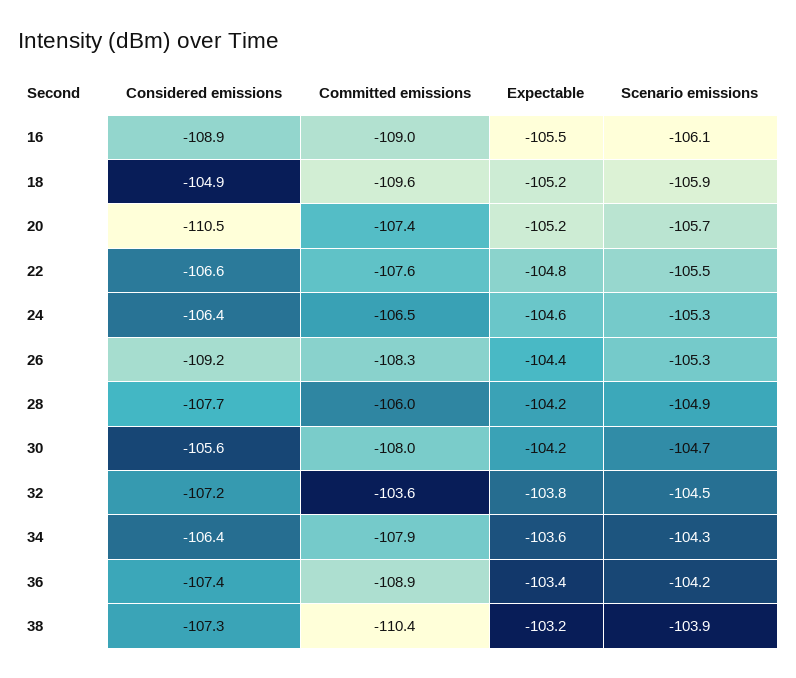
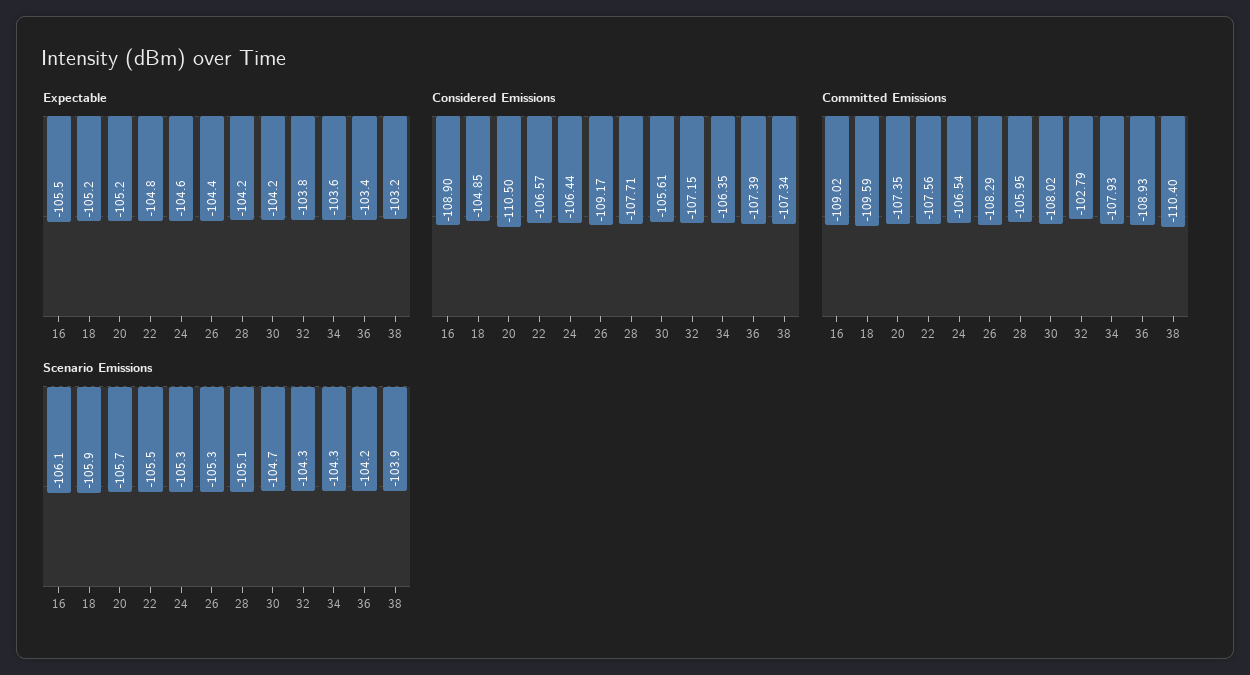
  {
    "Considered emissions": {
      "16": -108.9,
      "18": -104.85,
      "20": -110.5,
      "22": -106.57,
      "24": -106.44,
      "26": -109.17,
      "28": -107.71,
      "30": -105.61,
      "32": -107.15,
      "34": -106.35,
      "36": -107.39,
      "38": -107.34
    },
    "Committed emissions": {
      "16": -109.02,
      "18": -109.59,
      "20": -107.35,
      "22": -107.56,
      "24": -106.54,
      "26": -108.29,
      "28": -105.95,
      "30": -108.02,
-     "32": -103.6,
+     "32": -102.79,
      "34": -107.93,
      "36": -108.93,
      "38": -110.4
    },
    "Expectable": {
      "16": -105.5,
      "18": -105.2,
      "20": -105.2,
      "22": -104.8,
      "24": -104.6,
      "26": -104.4,
      "28": -104.2,
      "30": -104.2,
      "32": -103.8,
      "34": -103.6,
      "36": -103.4,
      "38": -103.2
    },
    "Scenario emissions": {
      "16": -106.1,
      "18": -105.9,
      "20": -105.7,
      "22": -105.5,
      "24": -105.3,
      "26": -105.3,
-     "28": -104.9,
+     "28": -105.1,
      "30": -104.7,
-     "32": -104.5,
+     "32": -104.3,
      "34": -104.3,
      "36": -104.2,
      "38": -103.9
    }
  }

